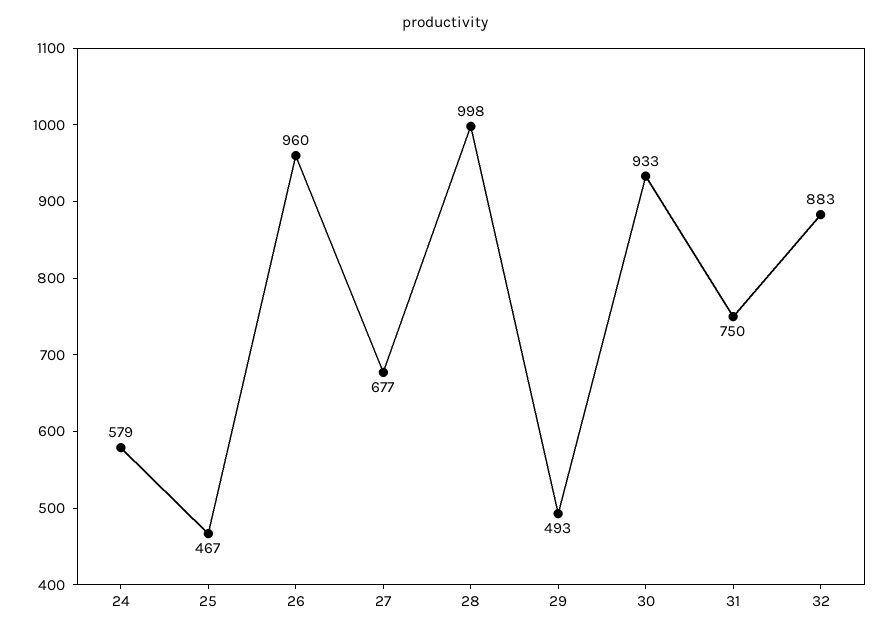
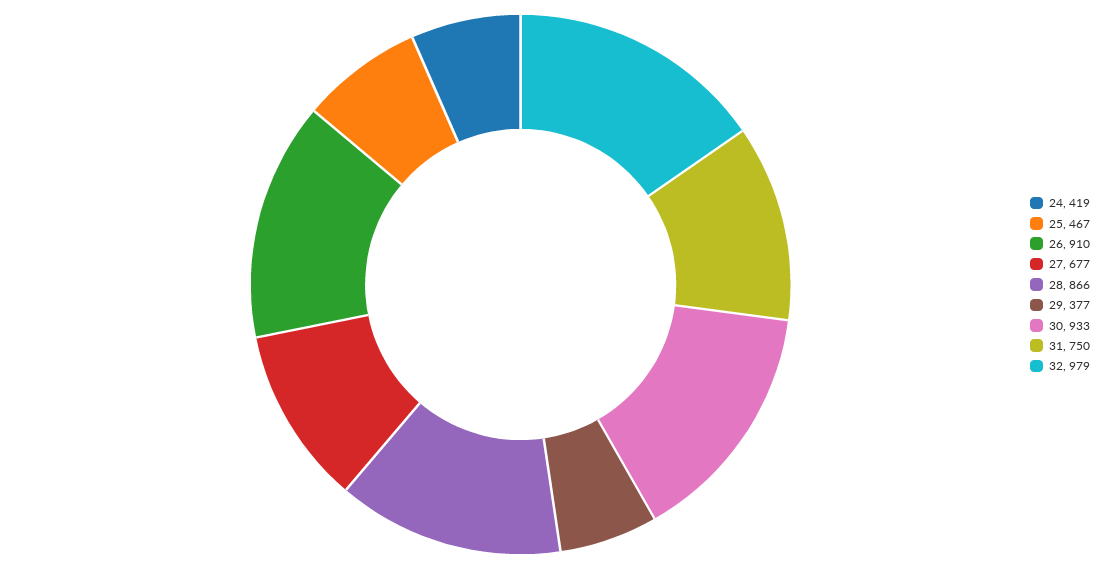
  {
-   "24": 579,
+   "24": 419,
    "25": 467,
-   "26": 960,
+   "26": 910,
    "27": 677,
-   "28": 998,
+   "28": 866,
-   "29": 493,
+   "29": 377,
    "30": 933,
    "31": 750,
-   "32": 883
+   "32": 979
  }

